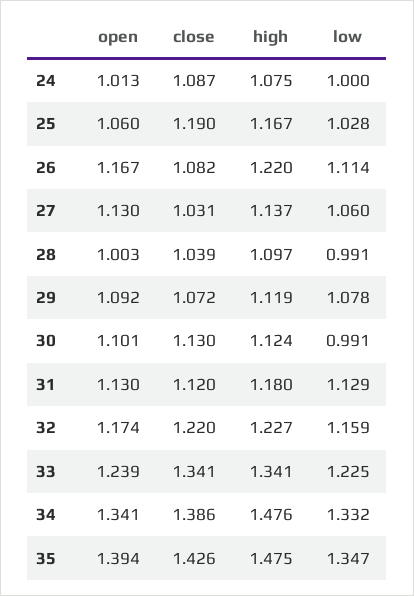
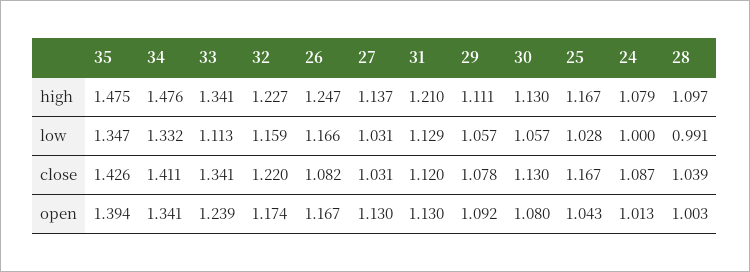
  {
    "open": {
      "24": 1.013,
-     "25": 1.06,
+     "25": 1.043,
      "26": 1.167,
      "27": 1.13,
      "28": 1.003,
      "29": 1.092,
-     "30": 1.101,
+     "30": 1.08,
      "31": 1.13,
      "32": 1.174,
      "33": 1.239,
      "34": 1.341,
      "35": 1.394
    },
    "close": {
      "24": 1.087,
-     "25": 1.19,
+     "25": 1.167,
      "26": 1.082,
      "27": 1.031,
      "28": 1.039,
-     "29": 1.072,
+     "29": 1.078,
      "30": 1.13,
      "31": 1.12,
      "32": 1.22,
      "33": 1.341,
-     "34": 1.386,
+     "34": 1.411,
      "35": 1.426
    },
    "high": {
-     "24": 1.075,
+     "24": 1.079,
      "25": 1.167,
-     "26": 1.22,
+     "26": 1.247,
      "27": 1.137,
      "28": 1.097,
-     "29": 1.119,
+     "29": 1.111,
-     "30": 1.124,
+     "30": 1.13,
-     "31": 1.18,
+     "31": 1.21,
      "32": 1.227,
      "33": 1.341,
      "34": 1.476,
      "35": 1.475
    },
    "low": {
      "24": 1,
      "25": 1.028,
-     "26": 1.114,
+     "26": 1.166,
-     "27": 1.06,
+     "27": 1.031,
      "28": 0.991,
-     "29": 1.078,
+     "29": 1.057,
-     "30": 0.991,
+     "30": 1.057,
      "31": 1.129,
      "32": 1.159,
-     "33": 1.225,
+     "33": 1.113,
      "34": 1.332,
      "35": 1.347
    }
  }

